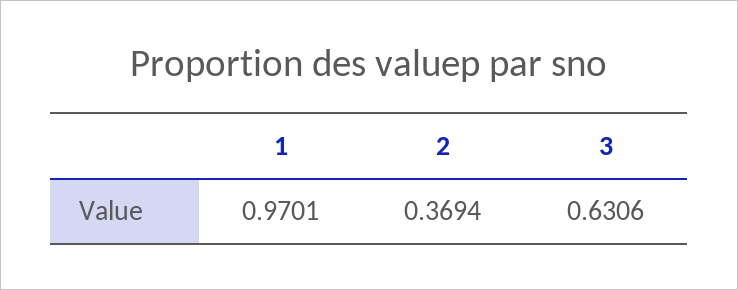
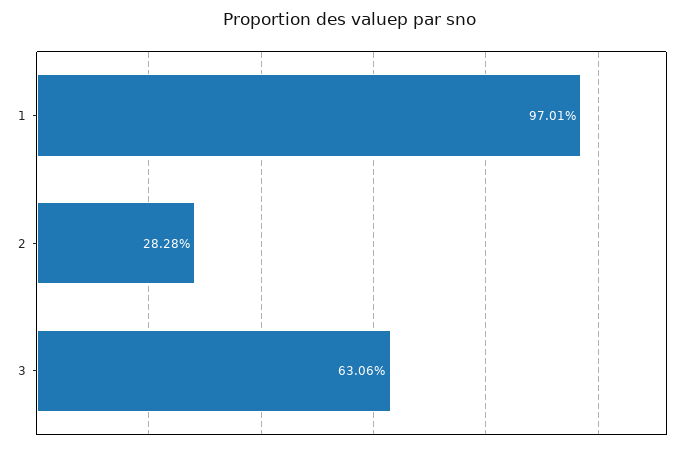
  {
    "1": 0.9701,
-   "2": 0.3694,
+   "2": 0.2828,
    "3": 0.6306
  }

